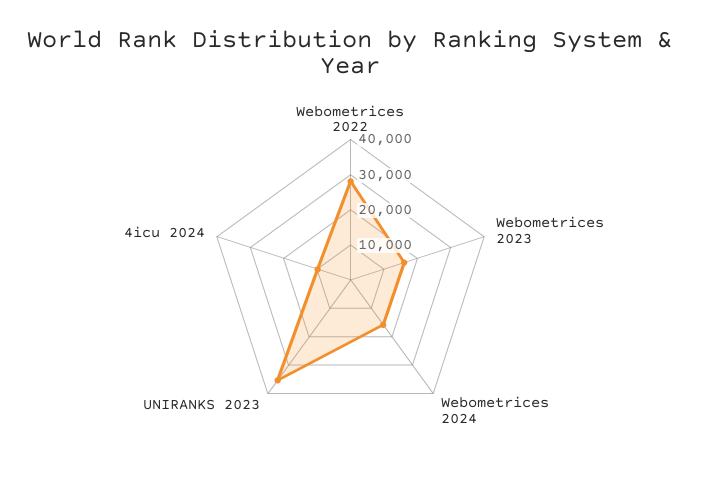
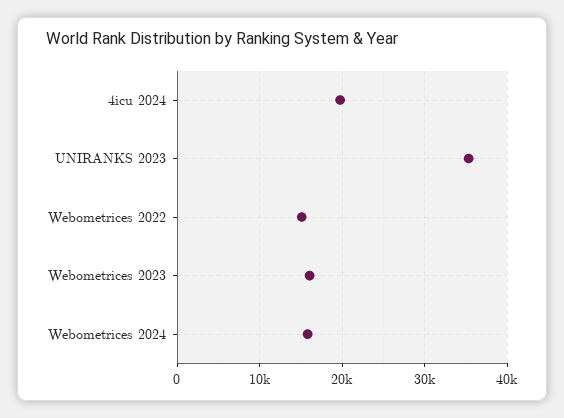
  {
-   "Webometrices 2022": 27500,
+   "Webometrices 2022": 15000,
    "Webometrices 2023": 16000,
    "Webometrices 2024": 16000,
    "UNIRANKS 2023": 35000,
-   "4icu 2024": 10000
+   "4icu 2024": 20000
  }

